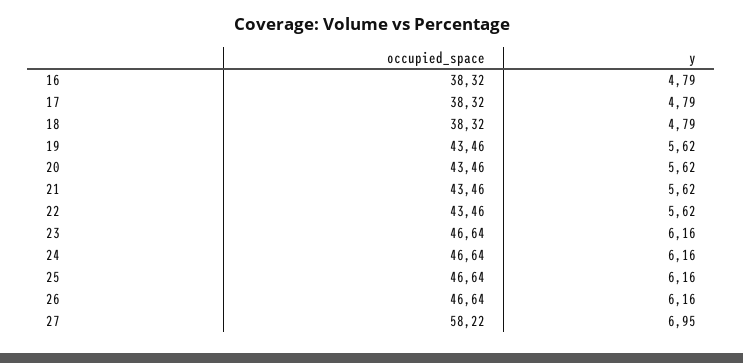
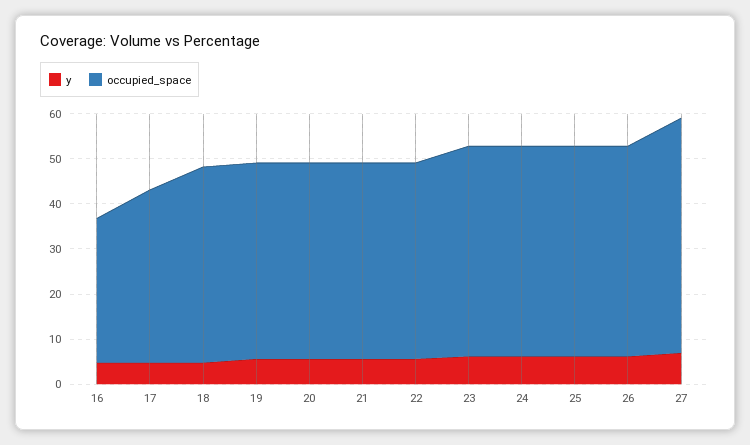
  {
    "occupied_space": {
-     "16": 38.32,
+     "16": 32,
      "17": 38.32,
-     "18": 38.32,
+     "18": 44,
      "19": 43.46,
      "20": 43.46,
      "21": 43.46,
      "22": 43.46,
      "23": 46.64,
      "24": 46.64,
      "25": 46.64,
      "26": 46.64,
-     "27": 58.22
+     "27": 52
    },
    "y": {
      "16": 4.79,
      "17": 4.79,
      "18": 4.79,
      "19": 5.62,
      "20": 5.62,
      "21": 5.62,
      "22": 5.62,
      "23": 6.16,
      "24": 6.16,
      "25": 6.16,
      "26": 6.16,
      "27": 6.95
    }
  }

